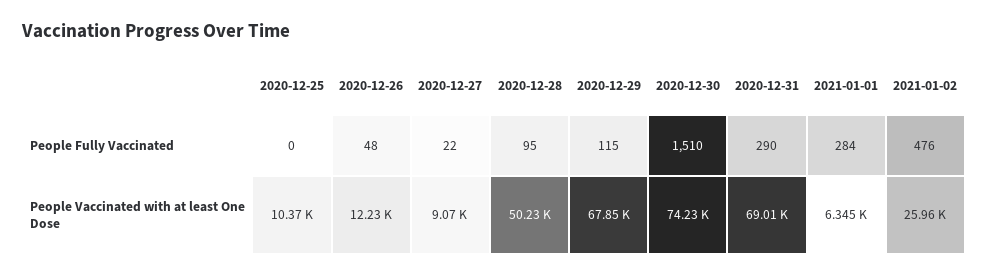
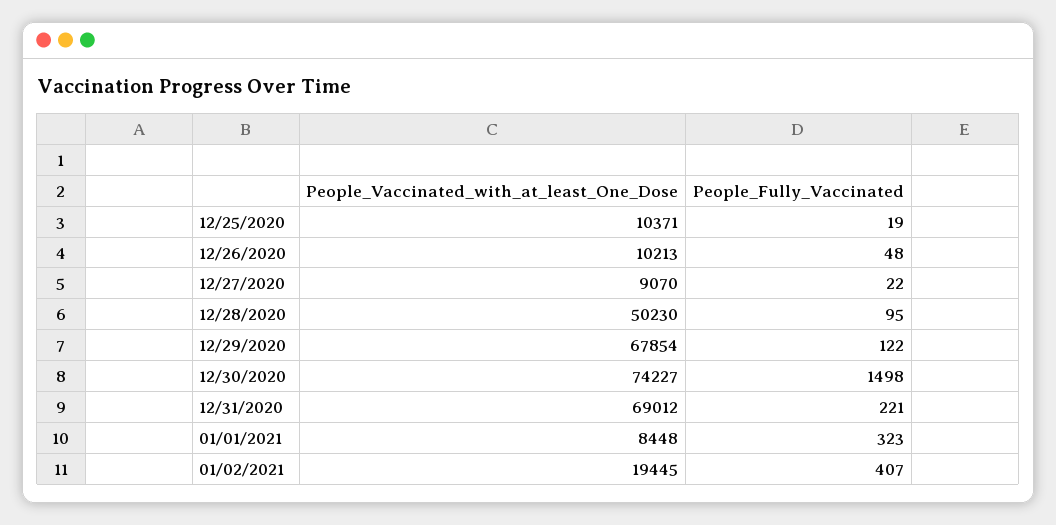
  {
    "2020-12-25": {
-     "People Fully Vaccinated": 0,
+     "People Fully Vaccinated": 19,
      "People Vaccinated with at least One Dose": 10371
    },
    "2020-12-26": {
      "People Fully Vaccinated": 48,
-     "People Vaccinated with at least One Dose": 12230
+     "People Vaccinated with at least One Dose": 10213
    },
    "2020-12-27": {
      "People Fully Vaccinated": 22,
      "People Vaccinated with at least One Dose": 9070
    },
    "2020-12-28": {
      "People Fully Vaccinated": 95,
      "People Vaccinated with at least One Dose": 50230
    },
    "2020-12-29": {
-     "People Fully Vaccinated": 115,
+     "People Fully Vaccinated": 122,
      "People Vaccinated with at least One Dose": 67854
    },
    "2020-12-30": {
-     "People Fully Vaccinated": 1510,
+     "People Fully Vaccinated": 1498,
      "People Vaccinated with at least One Dose": 74227
    },
    "2020-12-31": {
-     "People Fully Vaccinated": 290,
+     "People Fully Vaccinated": 221,
      "People Vaccinated with at least One Dose": 69012
    },
    "2021-01-01": {
-     "People Fully Vaccinated": 284,
+     "People Fully Vaccinated": 323,
-     "People Vaccinated with at least One Dose": 6345
+     "People Vaccinated with at least One Dose": 8448
    },
    "2021-01-02": {
-     "People Fully Vaccinated": 476,
+     "People Fully Vaccinated": 407,
-     "People Vaccinated with at least One Dose": 25960
+     "People Vaccinated with at least One Dose": 19445
    }
  }

